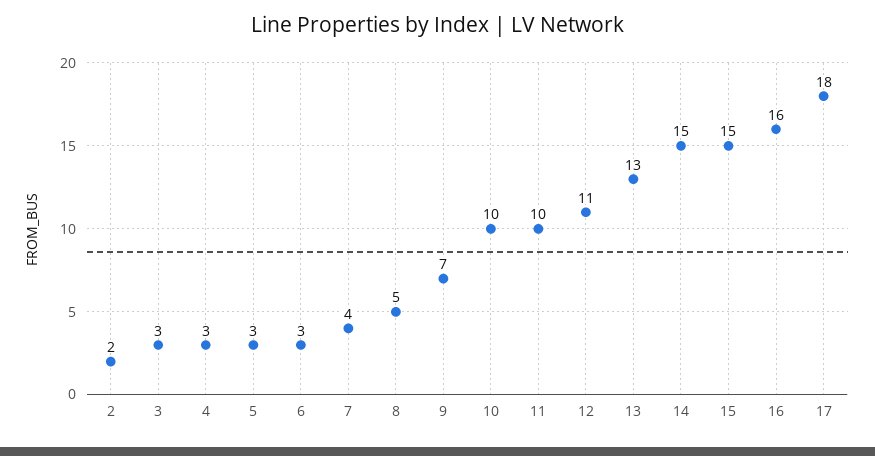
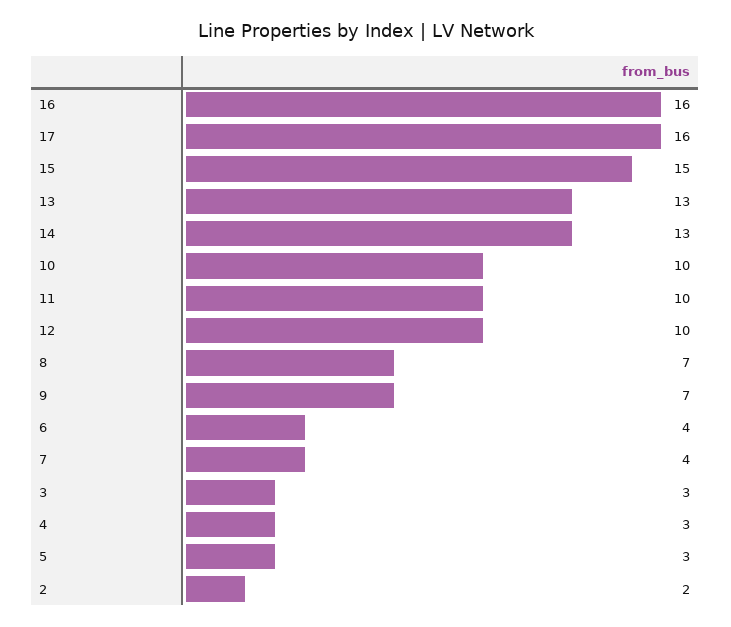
  {
    "2": 2,
    "3": 3,
    "4": 3,
    "5": 3,
-   "6": 3,
+   "6": 4,
    "7": 4,
-   "8": 5,
+   "8": 7,
    "9": 7,
    "10": 10,
    "11": 10,
-   "12": 11,
+   "12": 10,
    "13": 13,
-   "14": 15,
+   "14": 13,
    "15": 15,
    "16": 16,
-   "17": 18
+   "17": 16
  }

